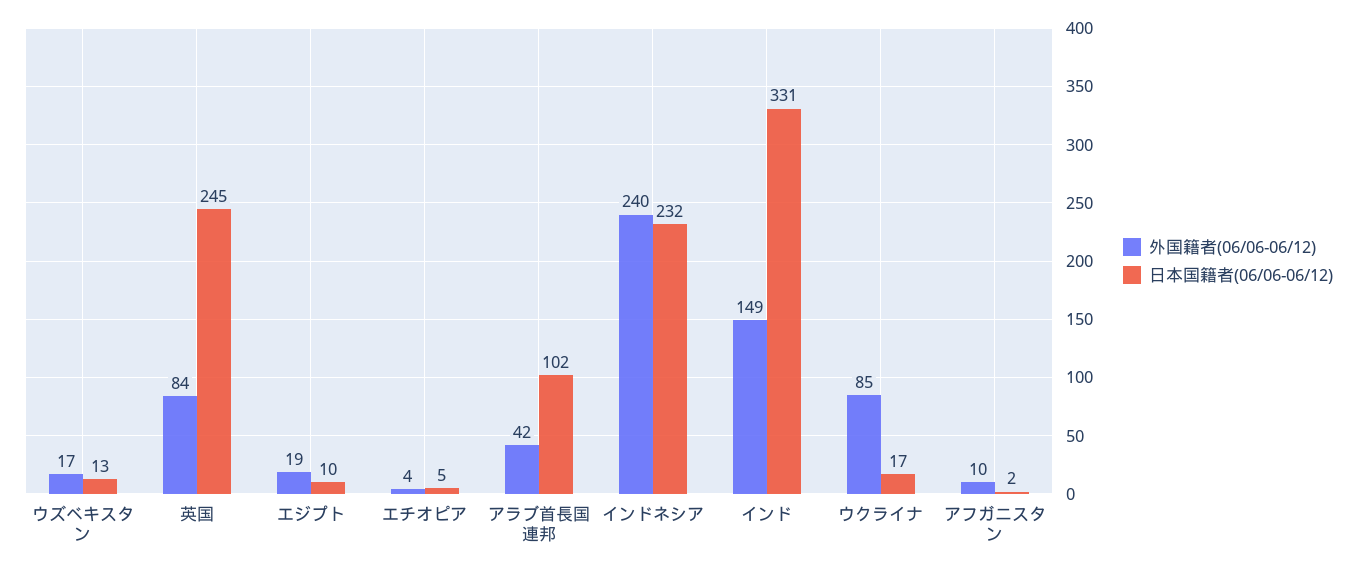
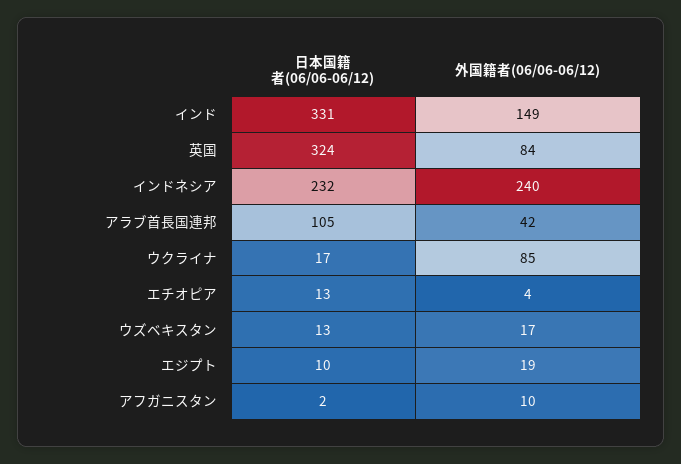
  {
    "外国籍者(06/06-06/12)": {
      "ウズベキスタン": 17,
      "英国": 84,
      "エジプト": 19,
      "エチオピア": 4,
      "アラブ首長国連邦": 42,
      "インドネシア": 240,
      "インド": 149,
      "ウクライナ": 85,
      "アフガニスタン": 10
    },
    "日本国籍者(06/06-06/12)": {
      "ウズベキスタン": 13,
-     "英国": 245,
+     "英国": 324,
      "エジプト": 10,
-     "エチオピア": 5,
+     "エチオピア": 13,
-     "アラブ首長国連邦": 102,
+     "アラブ首長国連邦": 105,
      "インドネシア": 232,
      "インド": 331,
      "ウクライナ": 17,
      "アフガニスタン": 2
    }
  }

